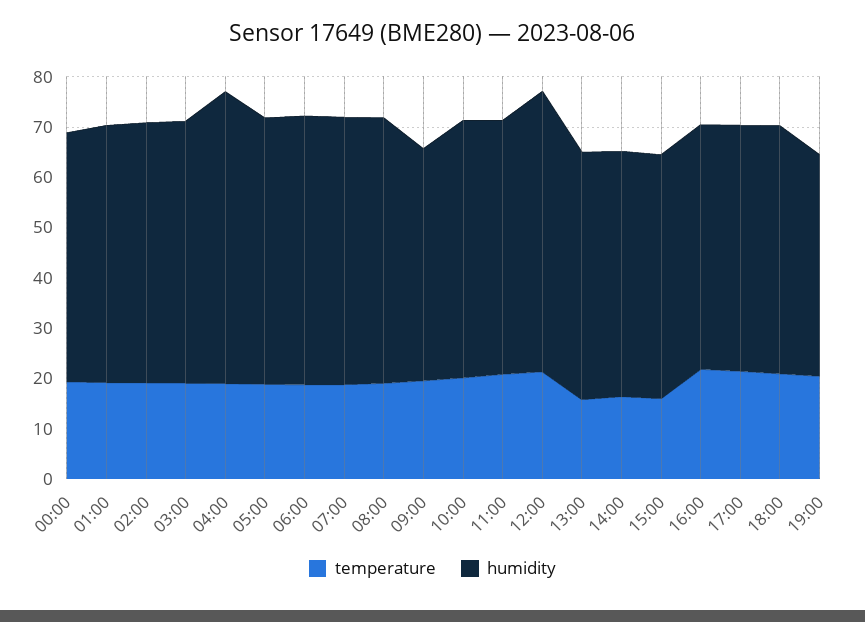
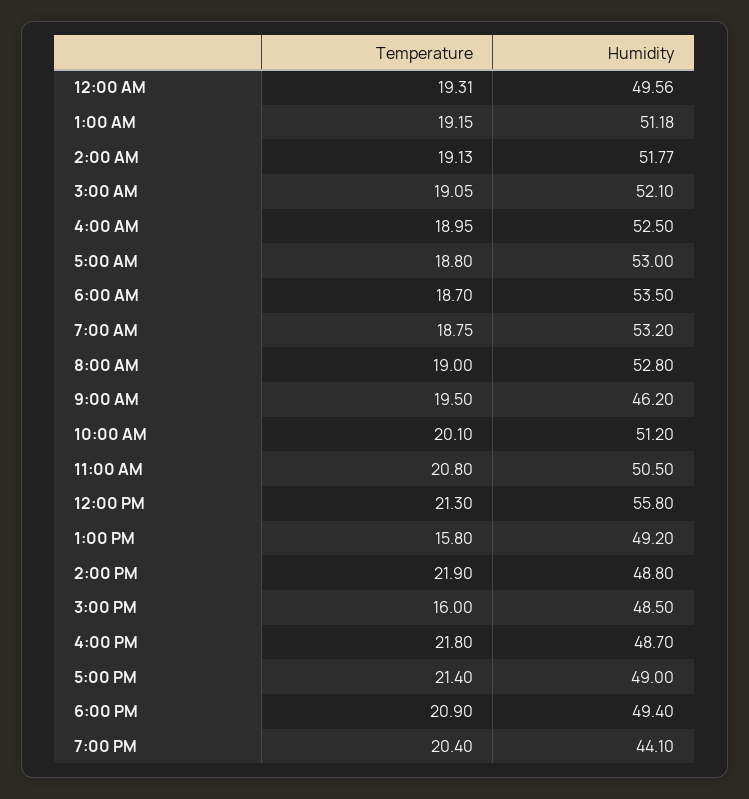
  {
    "temperature": {
      "00:00": 19.31,
      "01:00": 19.15,
      "02:00": 19.13,
      "03:00": 19.05,
      "04:00": 18.95,
      "05:00": 18.8,
      "06:00": 18.7,
      "07:00": 18.75,
      "08:00": 19,
      "09:00": 19.5,
      "10:00": 20.1,
      "11:00": 20.8,
      "12:00": 21.3,
      "13:00": 15.8,
-     "14:00": 16,
+     "14:00": 21.9,
      "15:00": 16,
      "16:00": 21.8,
      "17:00": 21.4,
      "18:00": 20.9,
      "19:00": 20.4
    },
    "humidity": {
      "00:00": 49.56,
      "01:00": 51.18,
      "02:00": 51.77,
      "03:00": 52.1,
-     "04:00": 58,
+     "04:00": 52.5,
      "05:00": 53,
      "06:00": 53.5,
      "07:00": 53.2,
      "08:00": 52.8,
      "09:00": 46.2,
      "10:00": 51.2,
      "11:00": 50.5,
      "12:00": 55.8,
      "13:00": 49.2,
      "14:00": 48.8,
      "15:00": 48.5,
      "16:00": 48.7,
      "17:00": 49,
      "18:00": 49.4,
      "19:00": 44.1
    }
  }

